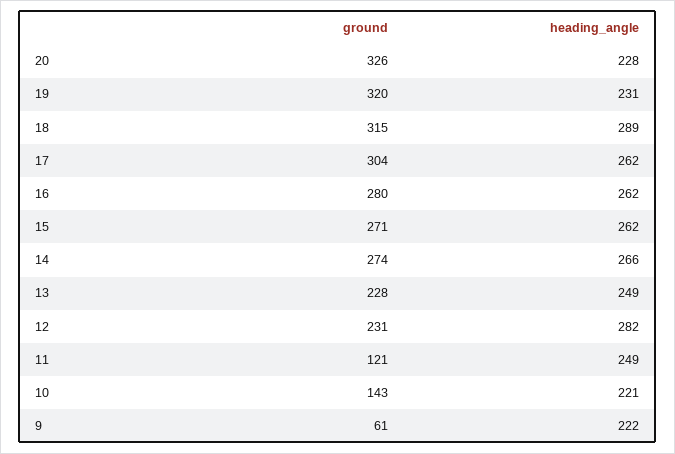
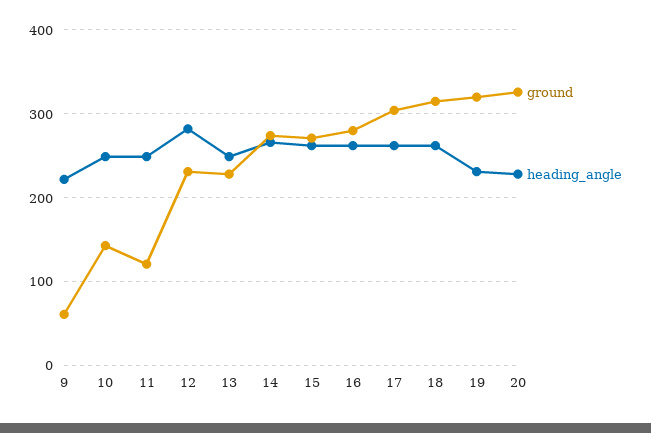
  {
    "ground": {
      "20": 326,
      "19": 320,
      "18": 315,
      "17": 304,
      "16": 280,
      "15": 271,
      "14": 274,
      "13": 228,
      "12": 231,
      "11": 121,
      "10": 143,
      "9": 61
    },
    "heading_angle": {
      "20": 228,
      "19": 231,
-     "18": 289,
+     "18": 260,
      "17": 262,
      "16": 262,
      "15": 262,
      "14": 266,
      "13": 249,
      "12": 282,
      "11": 249,
-     "10": 221,
+     "10": 250,
      "9": 222
    }
  }

